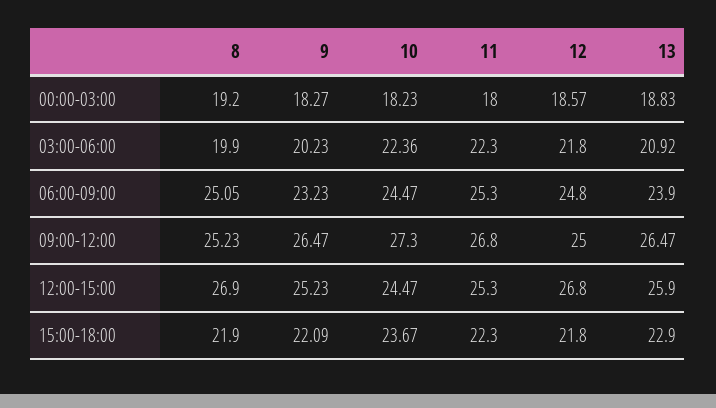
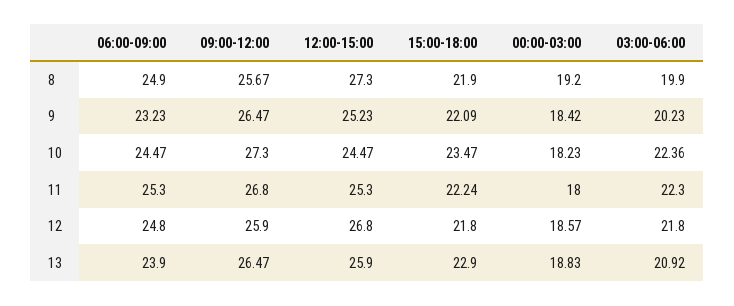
  {
    "8": {
      "00:00-03:00": 19.2,
      "03:00-06:00": 19.9,
-     "06:00-09:00": 25.05,
+     "06:00-09:00": 24.9,
-     "09:00-12:00": 25.23,
+     "09:00-12:00": 25.67,
-     "12:00-15:00": 26.9,
+     "12:00-15:00": 27.3,
      "15:00-18:00": 21.9
    },
    "9": {
-     "00:00-03:00": 18.27,
+     "00:00-03:00": 18.42,
      "03:00-06:00": 20.23,
      "06:00-09:00": 23.23,
      "09:00-12:00": 26.47,
      "12:00-15:00": 25.23,
      "15:00-18:00": 22.09
    },
    "10": {
      "00:00-03:00": 18.23,
      "03:00-06:00": 22.36,
      "06:00-09:00": 24.47,
      "09:00-12:00": 27.3,
      "12:00-15:00": 24.47,
-     "15:00-18:00": 23.67
+     "15:00-18:00": 23.47
    },
    "11": {
      "00:00-03:00": 18,
      "03:00-06:00": 22.3,
      "06:00-09:00": 25.3,
      "09:00-12:00": 26.8,
      "12:00-15:00": 25.3,
-     "15:00-18:00": 22.3
+     "15:00-18:00": 22.24
    },
    "12": {
      "00:00-03:00": 18.57,
      "03:00-06:00": 21.8,
      "06:00-09:00": 24.8,
-     "09:00-12:00": 25,
+     "09:00-12:00": 25.9,
      "12:00-15:00": 26.8,
      "15:00-18:00": 21.8
    },
    "13": {
      "00:00-03:00": 18.83,
      "03:00-06:00": 20.92,
      "06:00-09:00": 23.9,
      "09:00-12:00": 26.47,
      "12:00-15:00": 25.9,
      "15:00-18:00": 22.9
    }
  }

